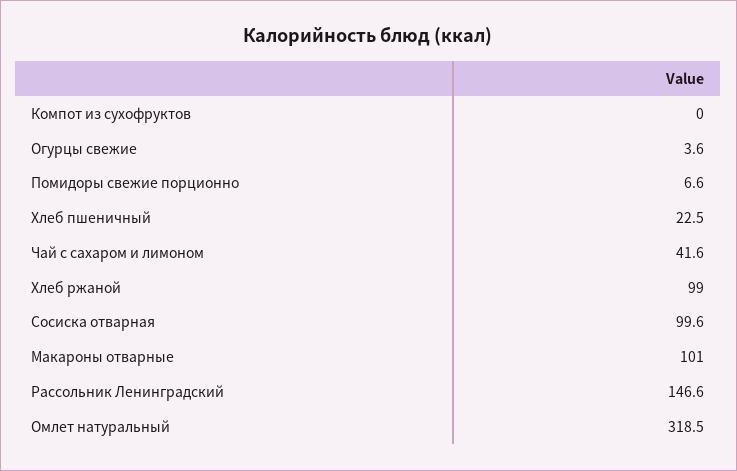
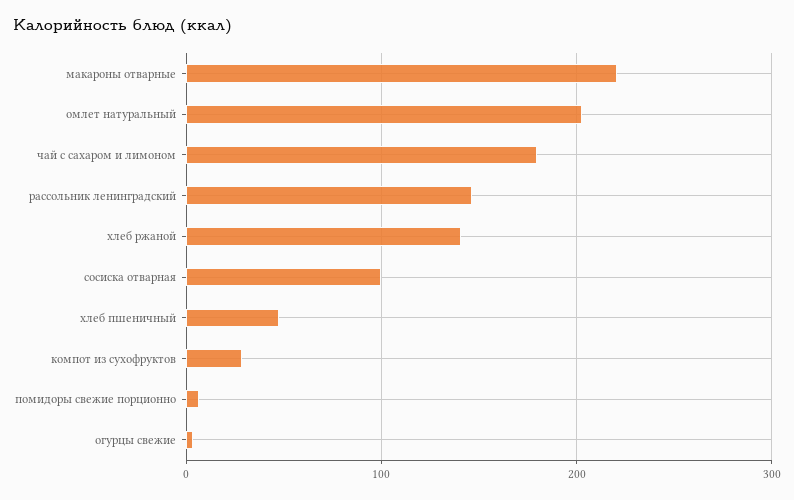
  {
-   "Компот из сухофруктов": 0,
+   "Компот из сухофруктов": 30,
    "Огурцы свежие": 3.6,
    "Помидоры свежие порционно": 6.6,
-   "Хлеб пшеничный": 22.5,
+   "Хлеб пшеничный": 50,
-   "Чай с сахаром и лимоном": 41.6,
+   "Чай с сахаром и лимоном": 180,
-   "Хлеб ржаной": 99,
+   "Хлеб ржаной": 140,
    "Сосиска отварная": 99.6,
-   "Макароны отварные": 101,
+   "Макароны отварные": 220,
    "Рассольник Ленинградский": 146.6,
-   "Омлет натуральный": 318.5
+   "Омлет натуральный": 200
  }

